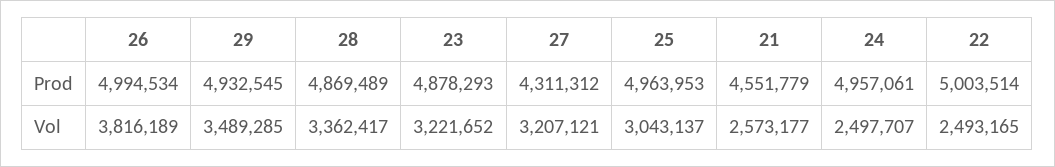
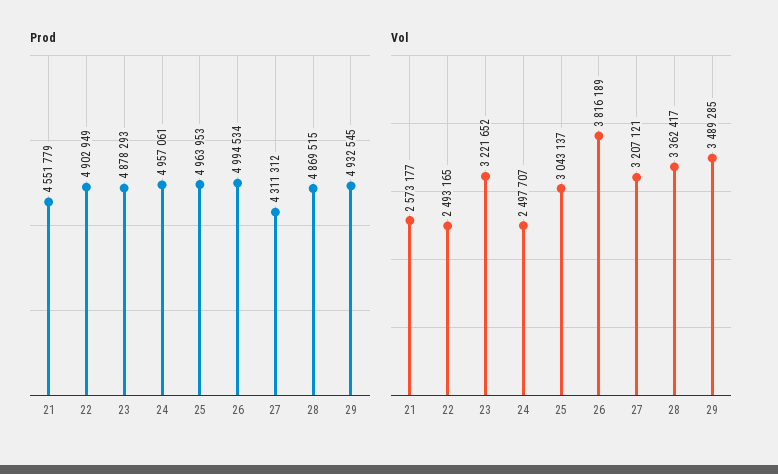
  {
    "Prod": {
      "26": 4994534,
      "29": 4932545,
-     "28": 4869489,
+     "28": 4869515,
      "23": 4878293,
      "27": 4311312,
      "25": 4963953,
      "21": 4551779,
      "24": 4957061,
-     "22": 5003514
+     "22": 4902949
    },
    "Vol": {
      "26": 3816189,
      "29": 3489285,
      "28": 3362417,
      "23": 3221652,
      "27": 3207121,
      "25": 3043137,
      "21": 2573177,
      "24": 2497707,
      "22": 2493165
    }
  }

